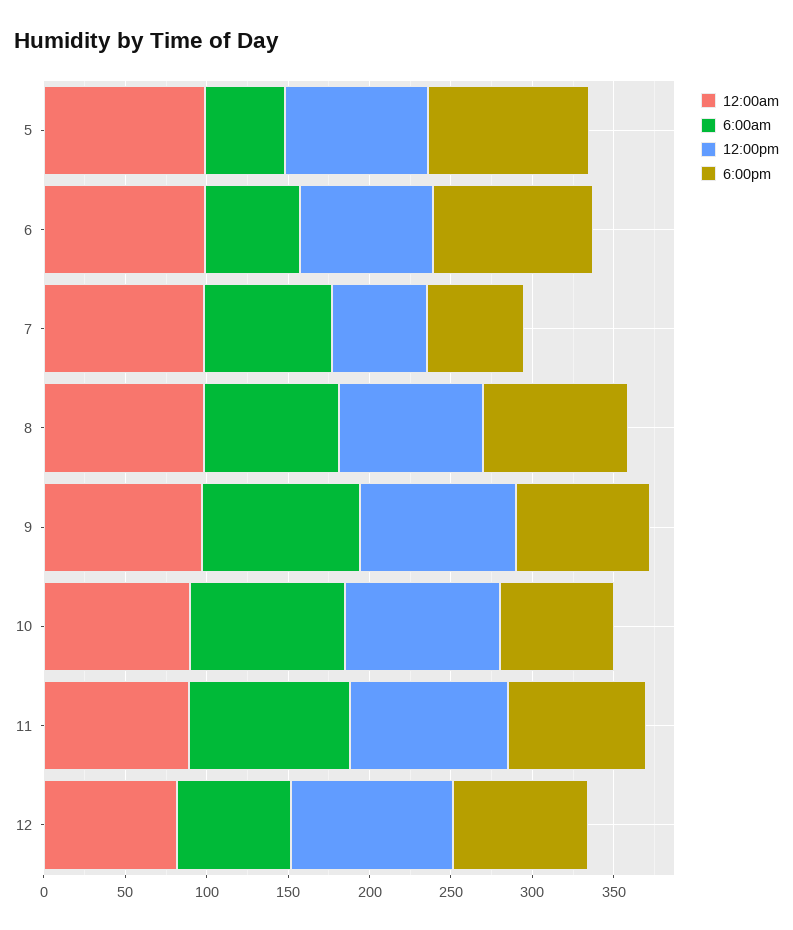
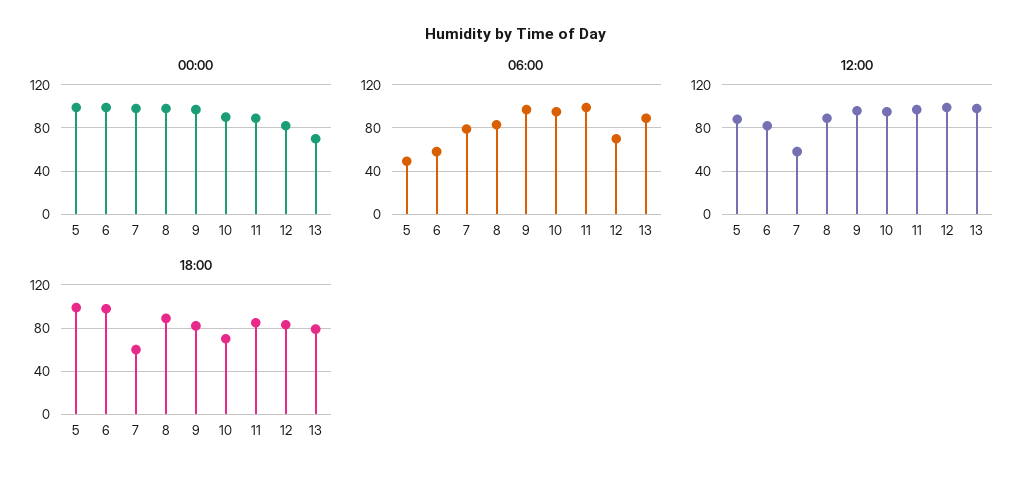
  {
    "12:00am": {
      "5": 100,
      "6": 100,
      "7": 100,
      "8": 100,
      "9": 100,
      "10": 90,
      "11": 90,
-     "12": 80
+     "12": 80,
+     "13": 70
    },
    "6:00am": {
      "5": 50,
      "6": 60,
      "7": 80,
      "8": 80,
      "9": 100,
      "10": 100,
      "11": 100,
-     "12": 70
+     "12": 70,
+     "13": 90
    },
    "12:00pm": {
      "5": 90,
      "6": 80,
      "7": 60,
      "8": 90,
      "9": 100,
      "10": 100,
      "11": 100,
-     "12": 100
+     "12": 100,
+     "13": 100
    },
    "6:00pm": {
      "5": 100,
      "6": 100,
      "7": 60,
      "8": 90,
      "9": 80,
      "10": 70,
      "11": 90,
-     "12": 80
+     "12": 80,
+     "13": 80
    }
  }

